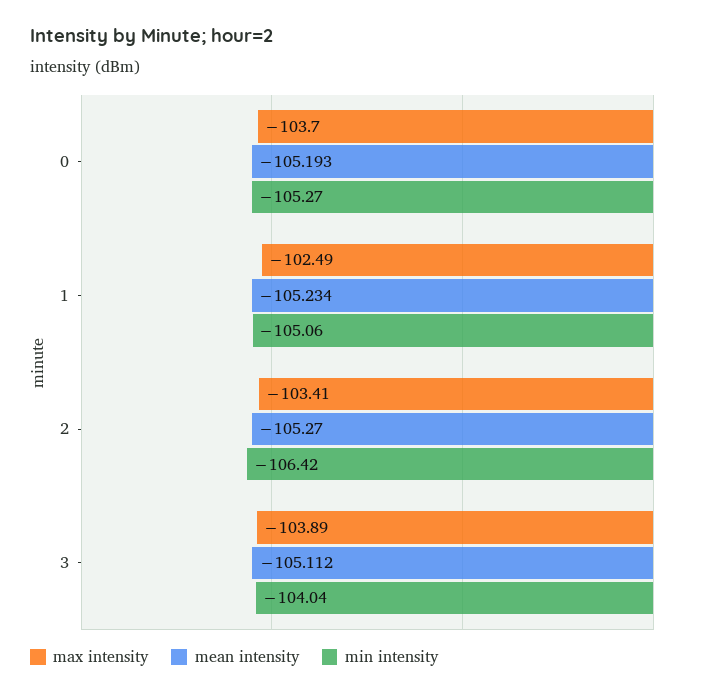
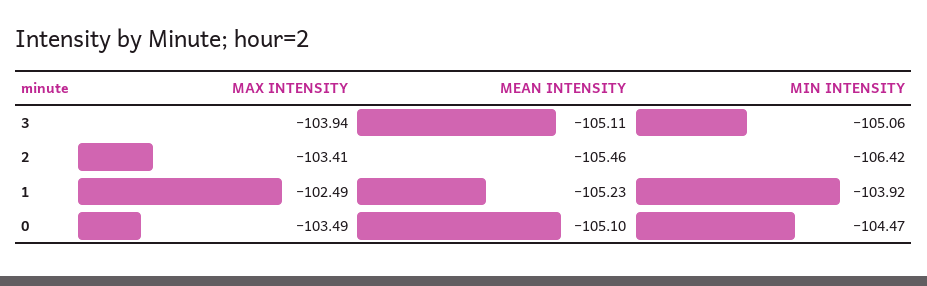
  {
    "max intensity": {
-     "0": -103.7,
+     "0": -103.49,
      "1": -102.49,
      "2": -103.41,
-     "3": -103.89
+     "3": -103.94
    },
    "mean intensity": {
-     "0": -105.193,
+     "0": -105.1,
      "1": -105.234,
-     "2": -105.27,
+     "2": -105.46,
      "3": -105.112
    },
    "min intensity": {
-     "0": -105.27,
+     "0": -104.47,
-     "1": -105.06,
+     "1": -103.92,
      "2": -106.42,
-     "3": -104.04
+     "3": -105.06
    }
  }

